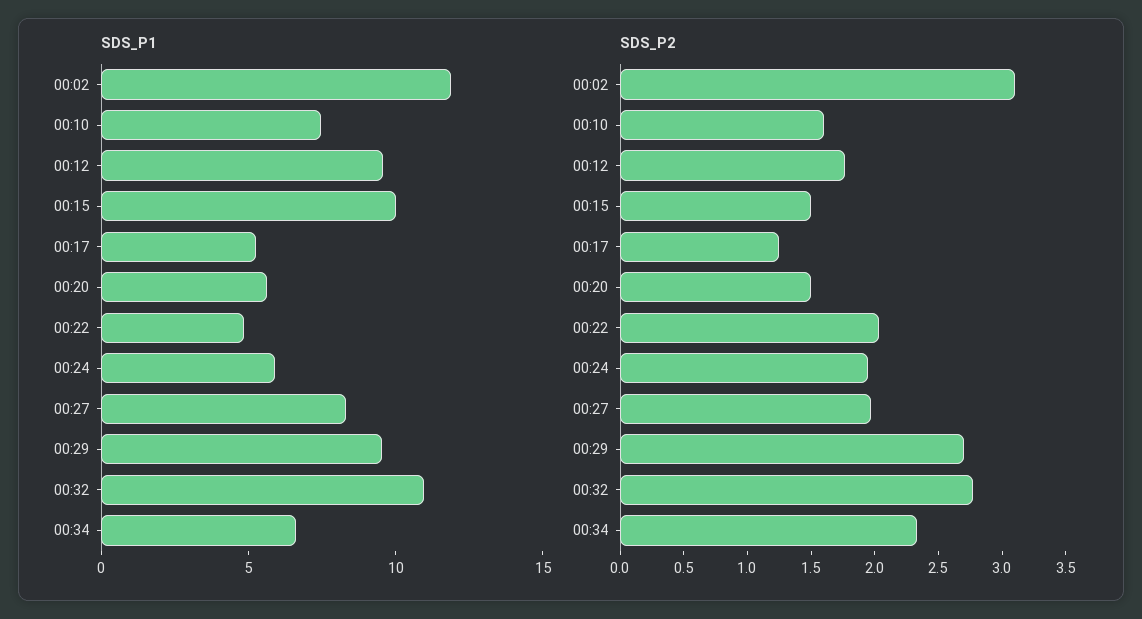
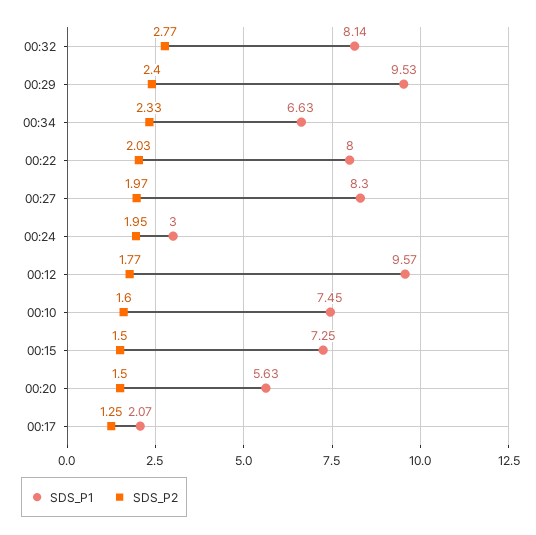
  {
    "SDS_P1": {
-     "00:02": 12,
      "00:10": 7.45,
      "00:12": 9.57,
-     "00:15": 10,
+     "00:15": 7.25,
-     "00:17": 5,
+     "00:17": 2.07,
      "00:20": 5.63,
-     "00:22": 5,
+     "00:22": 8,
-     "00:24": 6,
+     "00:24": 3,
      "00:27": 8.3,
      "00:29": 9.53,
-     "00:32": 11,
+     "00:32": 8.14,
      "00:34": 6.63
    },
    "SDS_P2": {
-     "00:02": 3.1,
      "00:10": 1.6,
      "00:12": 1.77,
      "00:15": 1.5,
      "00:17": 1.25,
      "00:20": 1.5,
      "00:22": 2.03,
      "00:24": 1.95,
      "00:27": 1.97,
-     "00:29": 2.7,
+     "00:29": 2.4,
      "00:32": 2.77,
      "00:34": 2.33
    }
  }

